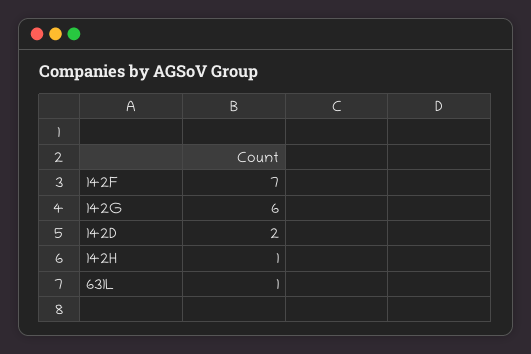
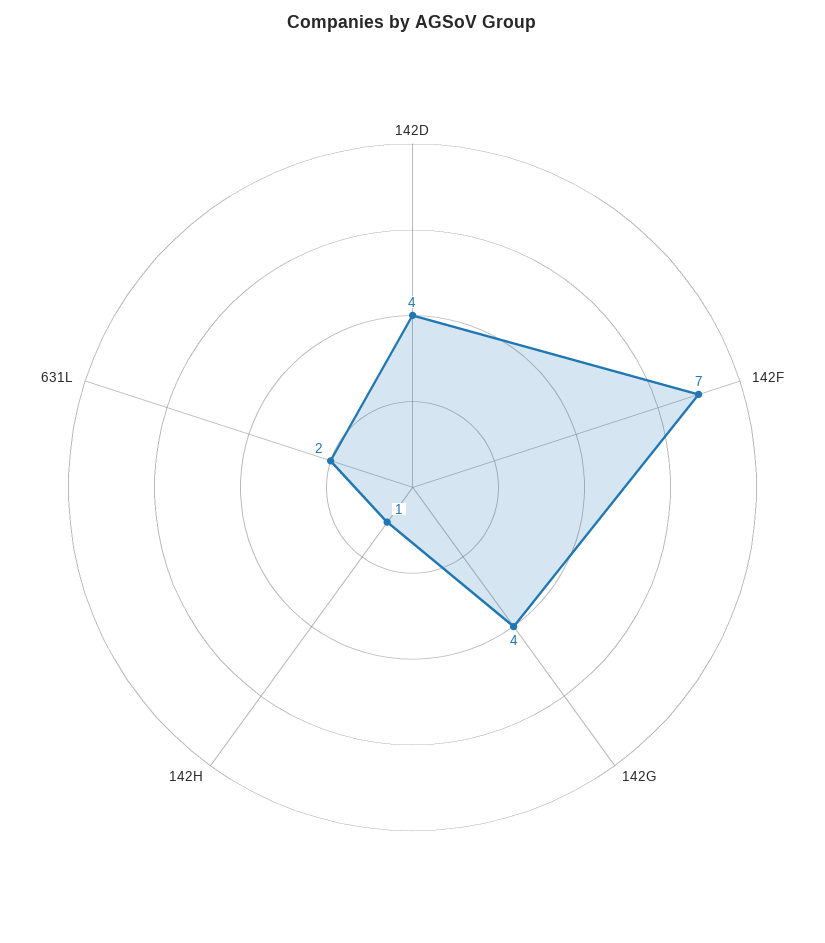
  {
    "142F": 7,
-   "142G": 6,
+   "142G": 4,
-   "142D": 2,
+   "142D": 4,
    "142H": 1,
-   "631L": 1
+   "631L": 2
  }

